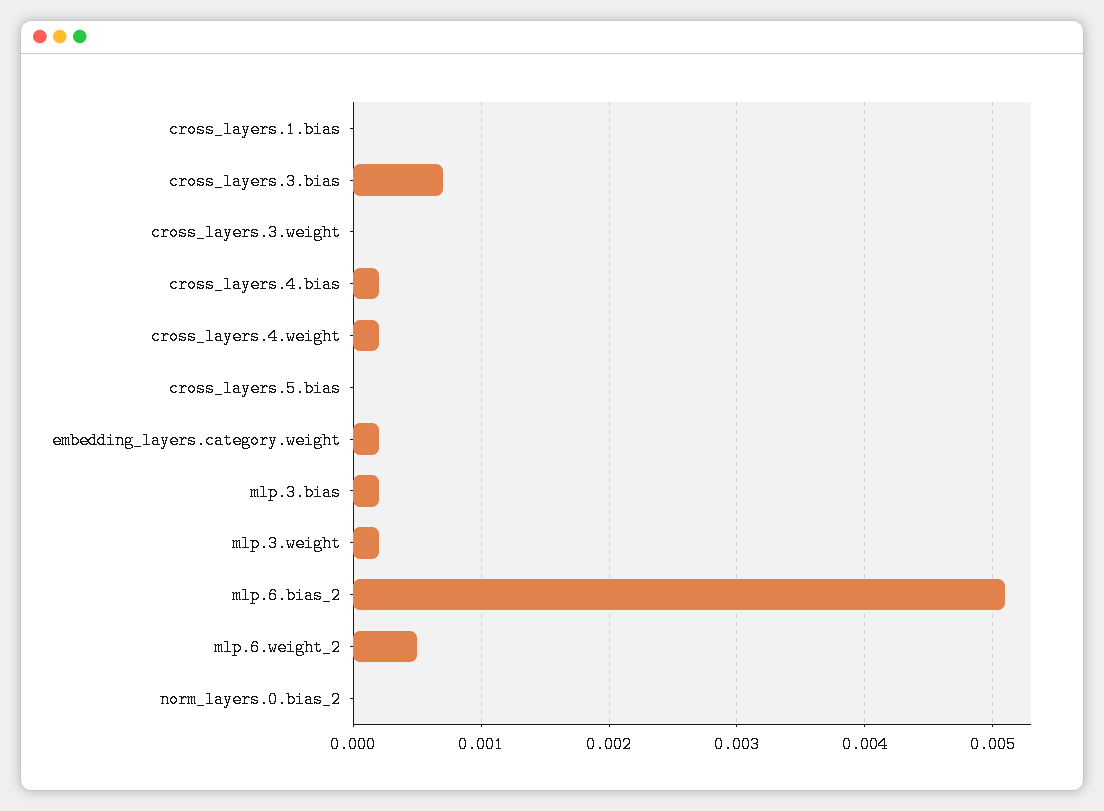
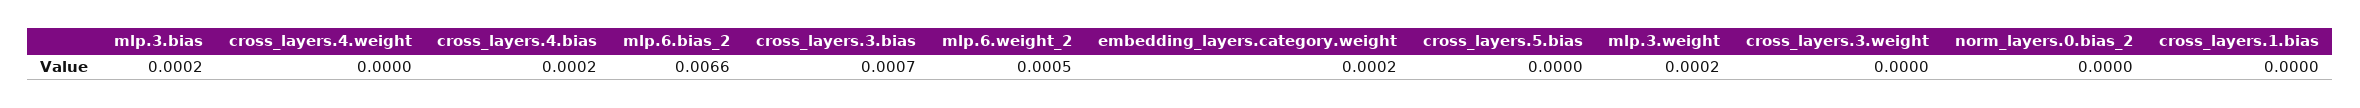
  {
    "cross_layers.1.bias": 0,
    "cross_layers.3.bias": 0.0007,
    "cross_layers.3.weight": 0,
    "cross_layers.4.bias": 0.0002,
-   "cross_layers.4.weight": 0.0002,
+   "cross_layers.4.weight": 0,
    "cross_layers.5.bias": 0,
    "embedding_layers.category.weight": 0.0002,
    "mlp.3.bias": 0.0002,
    "mlp.3.weight": 0.0002,
-   "mlp.6.bias_2": 0.0051,
+   "mlp.6.bias_2": 0.0066,
    "mlp.6.weight_2": 0.0005,
    "norm_layers.0.bias_2": 0
  }

